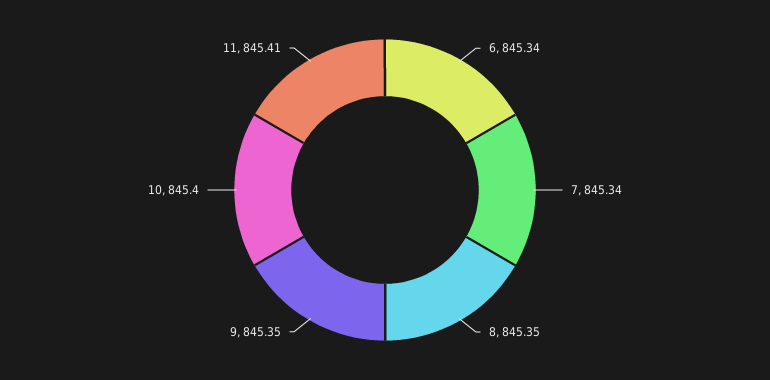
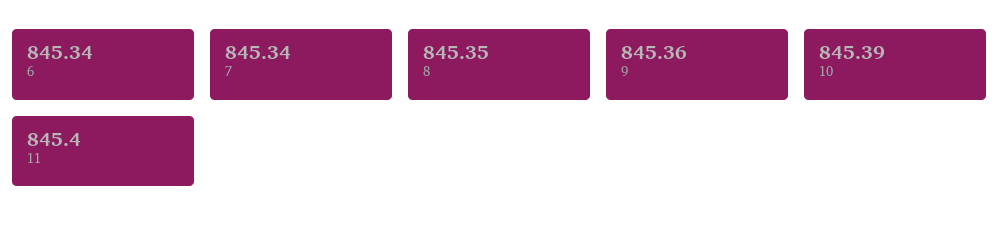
  {
    "6": 845.34,
    "7": 845.34,
    "8": 845.35,
-   "9": 845.35,
+   "9": 845.36,
-   "10": 845.4,
+   "10": 845.39,
-   "11": 845.41
+   "11": 845.4
  }

